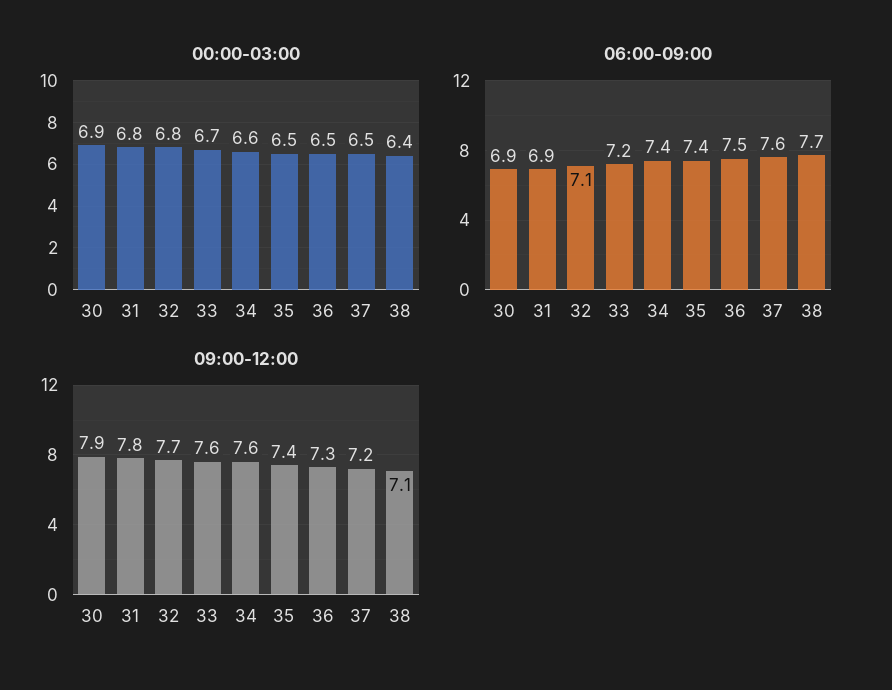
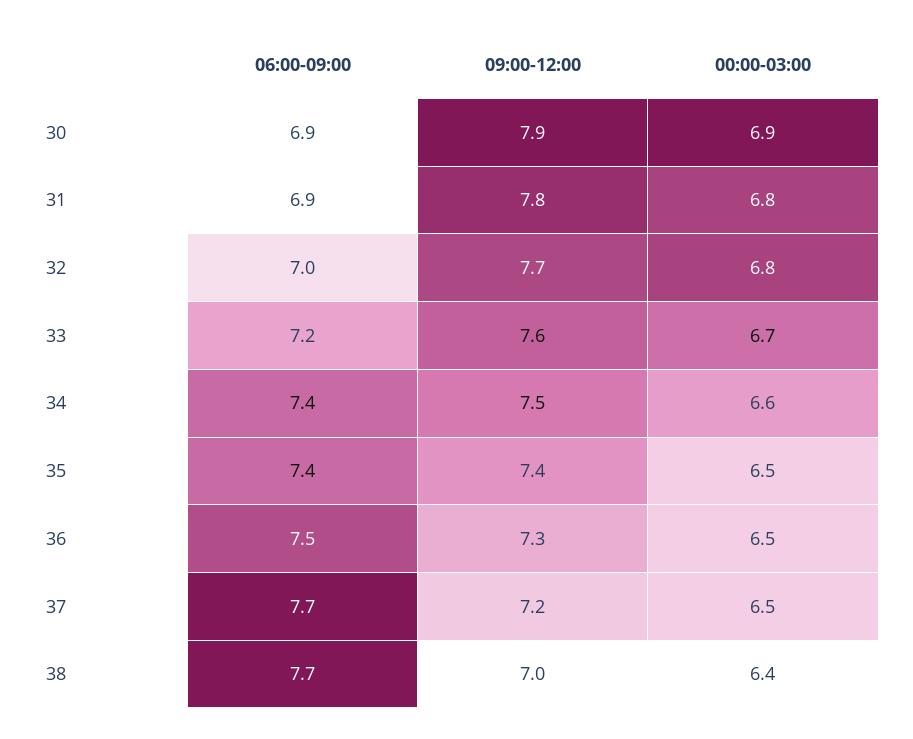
  {
    "00:00-03:00": {
      "30": 6.9,
      "31": 6.8,
      "32": 6.8,
      "33": 6.7,
      "34": 6.6,
      "35": 6.5,
      "36": 6.5,
      "37": 6.5,
      "38": 6.4
    },
    "06:00-09:00": {
      "30": 6.9,
      "31": 6.9,
-     "32": 7.1,
+     "32": 7,
      "33": 7.2,
      "34": 7.4,
      "35": 7.4,
      "36": 7.5,
-     "37": 7.6,
+     "37": 7.7,
      "38": 7.7
    },
    "09:00-12:00": {
      "30": 7.9,
      "31": 7.8,
      "32": 7.7,
      "33": 7.6,
-     "34": 7.6,
+     "34": 7.5,
      "35": 7.4,
      "36": 7.3,
      "37": 7.2,
-     "38": 7.1
+     "38": 7
    }
  }

